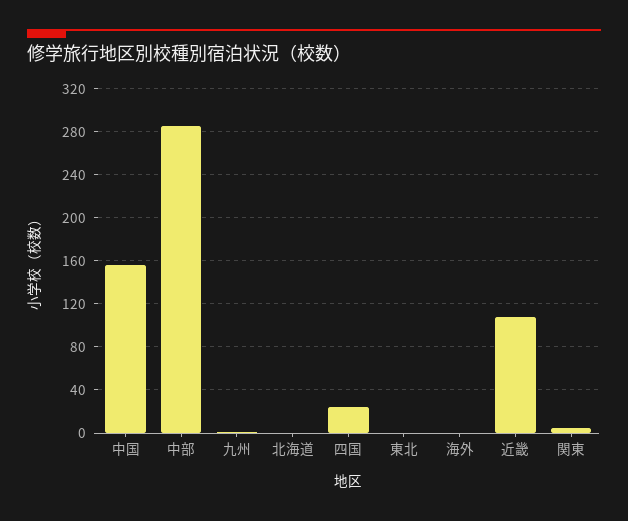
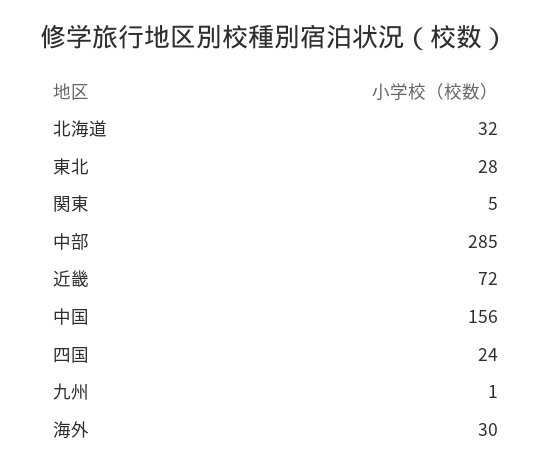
  {
    "中国": 156,
    "中部": 285,
    "九州": 1,
-   "北海道": 0,
+   "北海道": 32,
    "四国": 24,
-   "東北": 0,
+   "東北": 28,
-   "海外": 0,
+   "海外": 30,
-   "近畿": 110,
+   "近畿": 72,
    "関東": 5
  }

